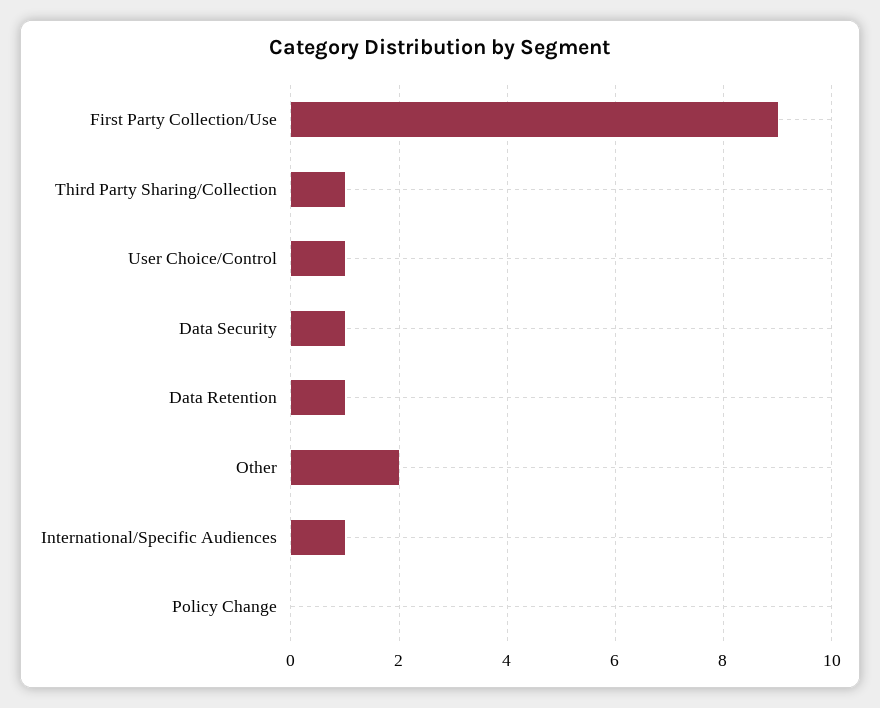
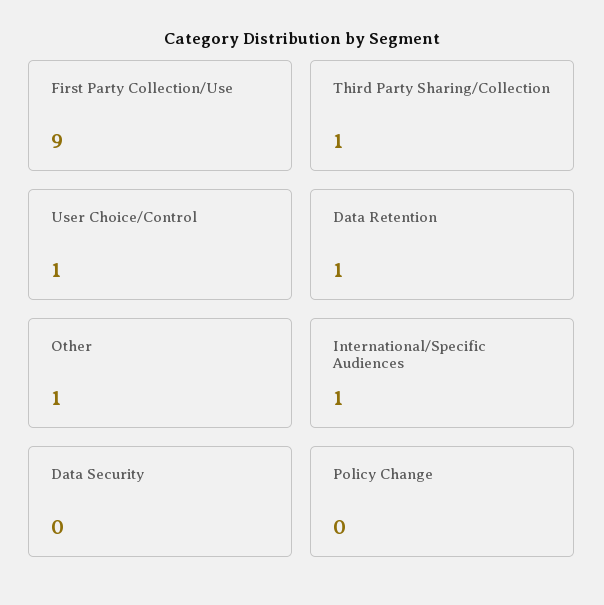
  {
    "First Party Collection/Use": 9,
    "Third Party Sharing/Collection": 1,
    "User Choice/Control": 1,
-   "Data Security": 1,
+   "Data Security": 0,
    "Data Retention": 1,
-   "Other": 2,
+   "Other": 1,
    "International/Specific Audiences": 1,
    "Policy Change": 0
  }

